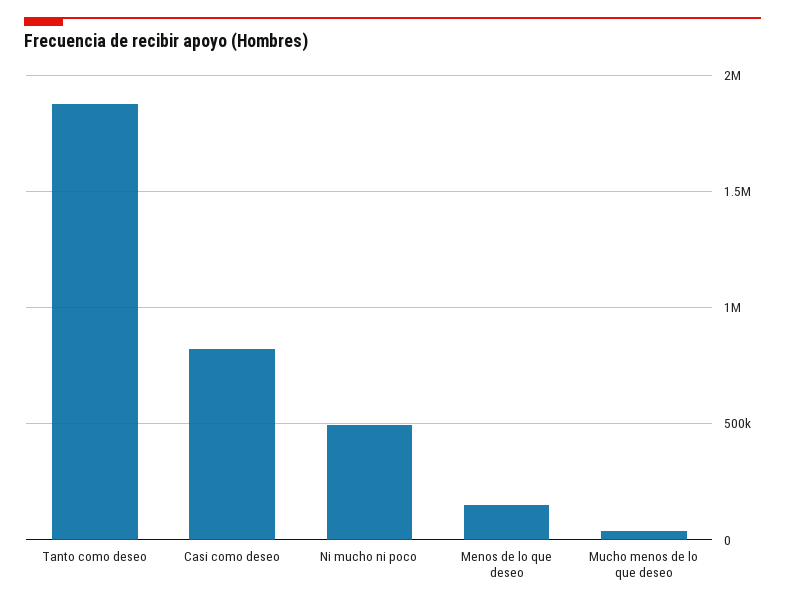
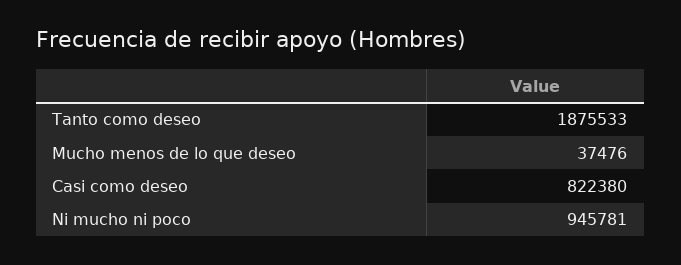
  {
    "Tanto como deseo": 1875533,
    "Casi como deseo": 822380,
-   "Ni mucho ni poco": 500000,
+   "Ni mucho ni poco": 945781,
-   "Menos de lo que deseo": 150000,
    "Mucho menos de lo que deseo": 37476
  }

